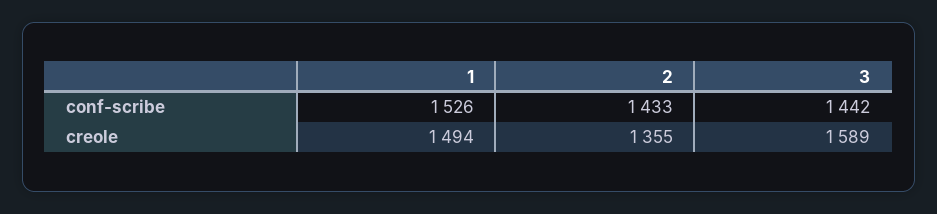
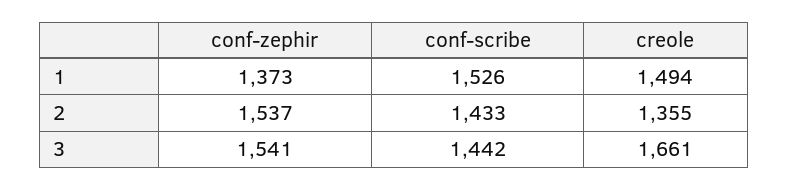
  {
    "1": {
      "conf-scribe": 1526,
-     "creole": 1494
+     "creole": 1494,
+     "conf-zephir": 1373
    },
    "2": {
      "conf-scribe": 1433,
-     "creole": 1355
+     "creole": 1355,
+     "conf-zephir": 1537
    },
    "3": {
      "conf-scribe": 1442,
-     "creole": 1589
+     "creole": 1661,
+     "conf-zephir": 1541
    }
  }

